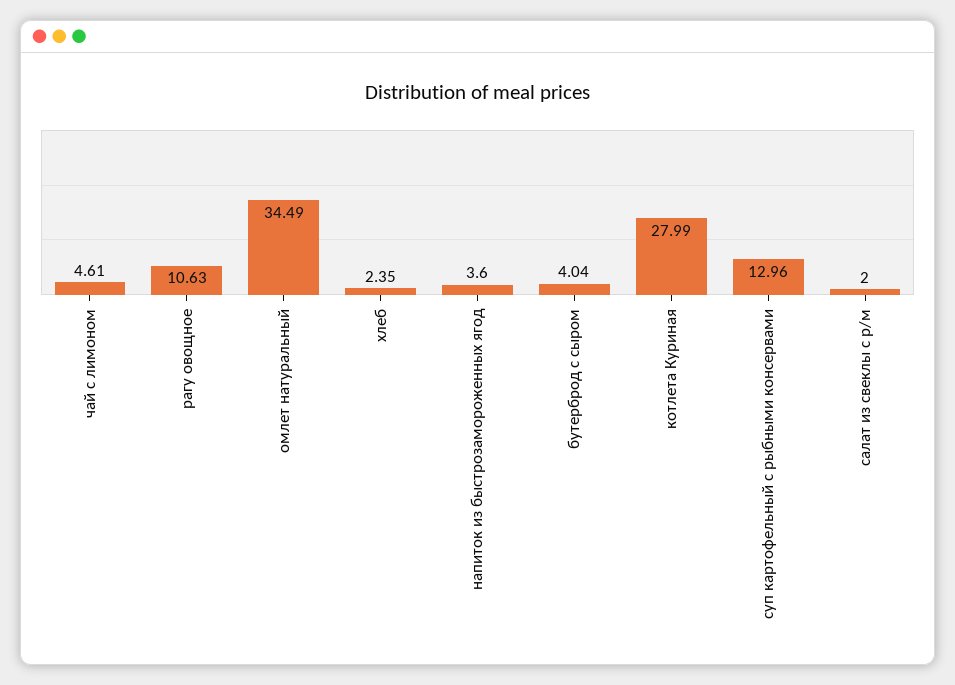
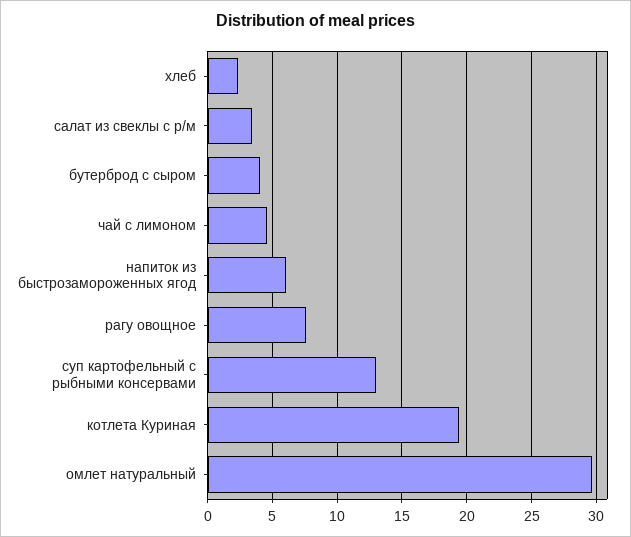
  {
    "чай с лимоном": 4.61,
-   "рагу овощное": 10.63,
+   "рагу овощное": 7.5,
-   "омлет натуральный": 34.49,
+   "омлет натуральный": 29.5,
    "хлеб": 2.35,
-   "напиток из быстрозамороженных ягод": 3.6,
+   "напиток из быстрозамороженных ягод": 6,
    "бутерброд с сыром": 4.04,
-   "котлета Куриная": 27.99,
+   "котлета Куриная": 19.5,
    "суп картофельный с рыбными консервами": 12.96,
-   "салат из свеклы с р/м": 2
+   "салат из свеклы с р/м": 3.5
  }

